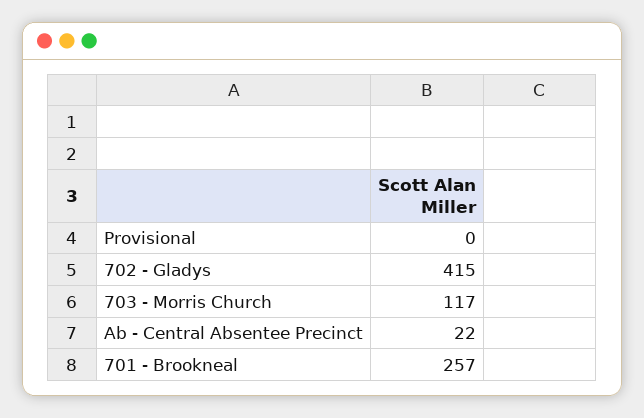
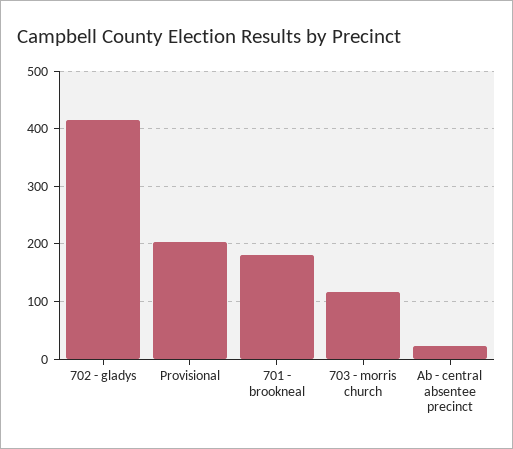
  {
-   "Provisional": 0,
+   "Provisional": 200,
    "702 - Gladys": 415,
    "703 - Morris Church": 117,
    "Ab - Central Absentee Precinct": 22,
-   "701 - Brookneal": 257
+   "701 - Brookneal": 180
  }

